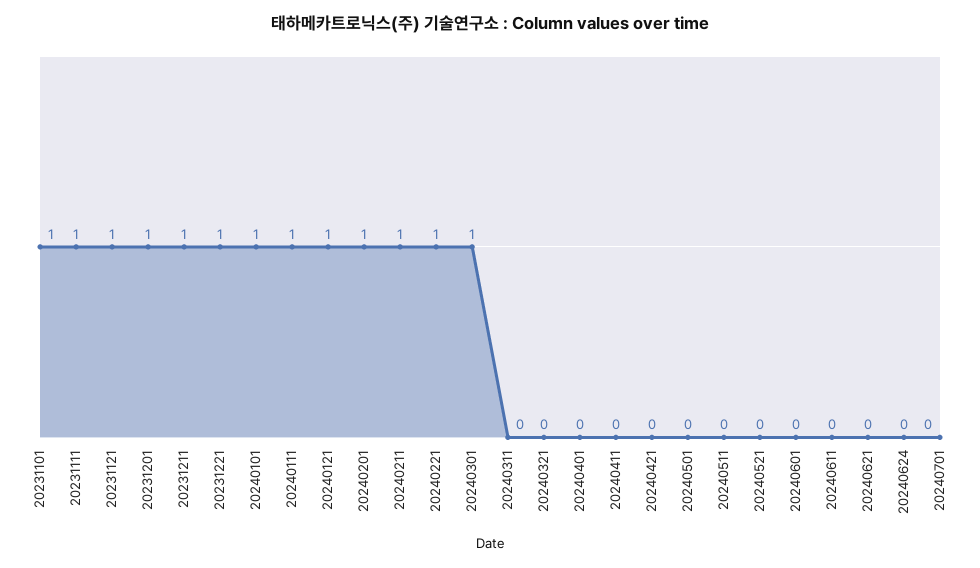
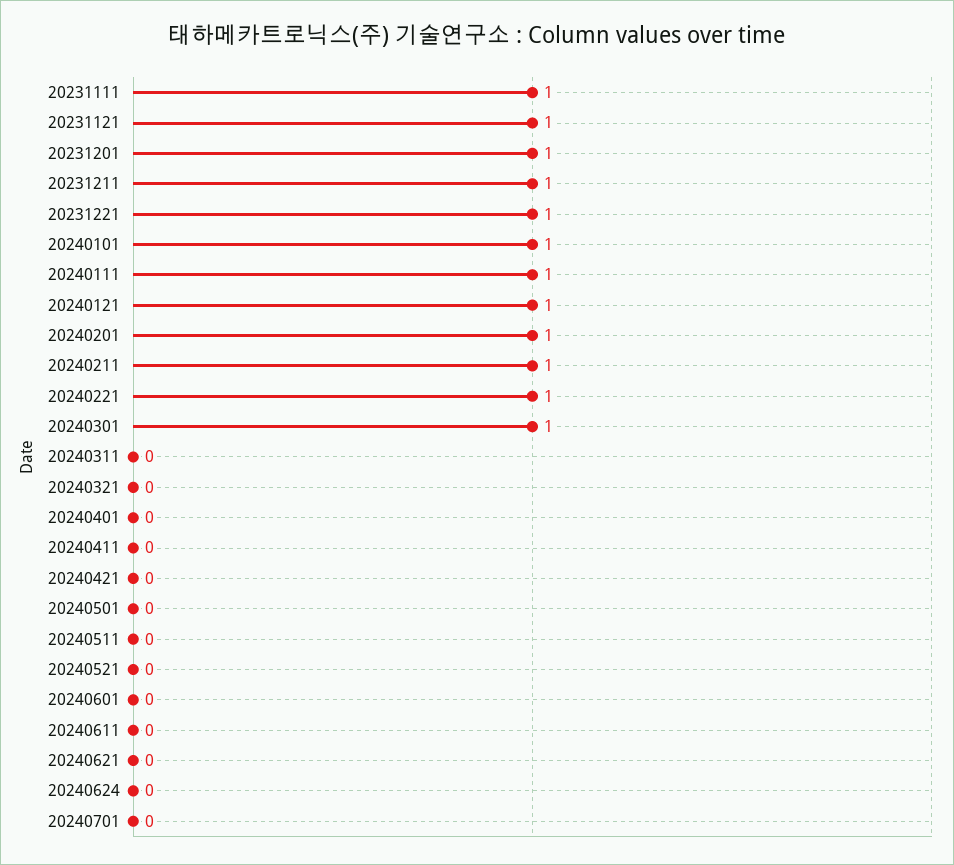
  {
-   "20231101": 1,
    "20231111": 1,
    "20231121": 1,
    "20231201": 1,
    "20231211": 1,
    "20231221": 1,
    "20240101": 1,
    "20240111": 1,
    "20240121": 1,
    "20240201": 1,
    "20240211": 1,
    "20240221": 1,
    "20240301": 1,
    "20240311": 0,
    "20240321": 0,
    "20240401": 0,
    "20240411": 0,
    "20240421": 0,
    "20240501": 0,
    "20240511": 0,
    "20240521": 0,
    "20240601": 0,
    "20240611": 0,
    "20240621": 0,
    "20240624": 0,
    "20240701": 0
  }

